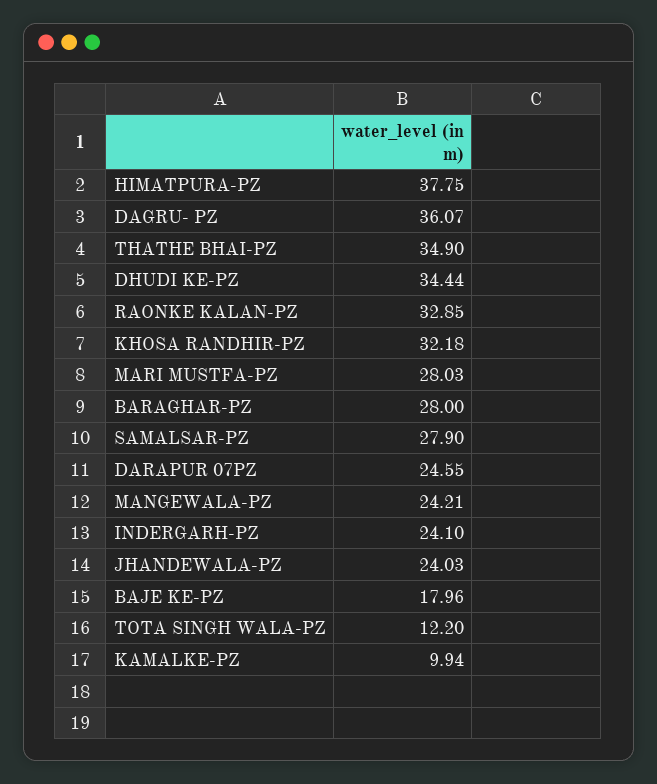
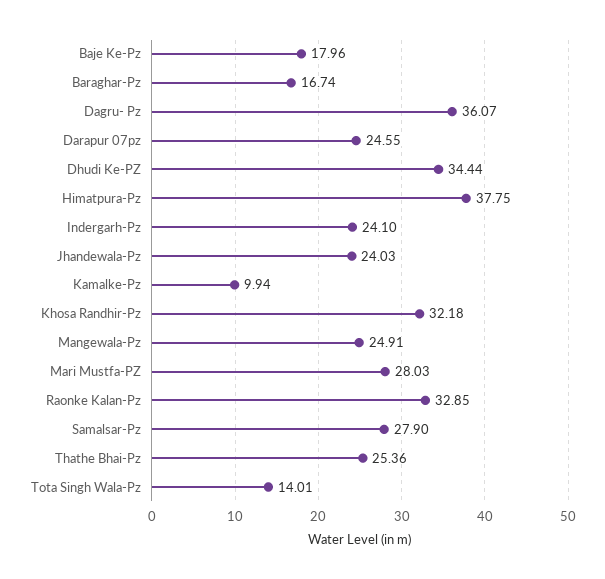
  {
    "HIMATPURA-PZ": 37.75,
    "DAGRU- PZ": 36.07,
-   "THATHE BHAI-PZ": 34.9,
+   "THATHE BHAI-PZ": 25.36,
    "DHUDI KE-PZ": 34.44,
    "RAONKE KALAN-PZ": 32.85,
    "KHOSA RANDHIR-PZ": 32.18,
    "MARI MUSTFA-PZ": 28.03,
-   "BARAGHAR-PZ": 28,
+   "BARAGHAR-PZ": 16.74,
    "SAMALSAR-PZ": 27.9,
    "DARAPUR 07PZ": 24.55,
-   "MANGEWALA-PZ": 24.21,
+   "MANGEWALA-PZ": 24.91,
    "INDERGARH-PZ": 24.1,
    "JHANDEWALA-PZ": 24.03,
    "BAJE KE-PZ": 17.96,
-   "TOTA SINGH WALA-PZ": 12.2,
+   "TOTA SINGH WALA-PZ": 14.01,
    "KAMALKE-PZ": 9.94
  }

